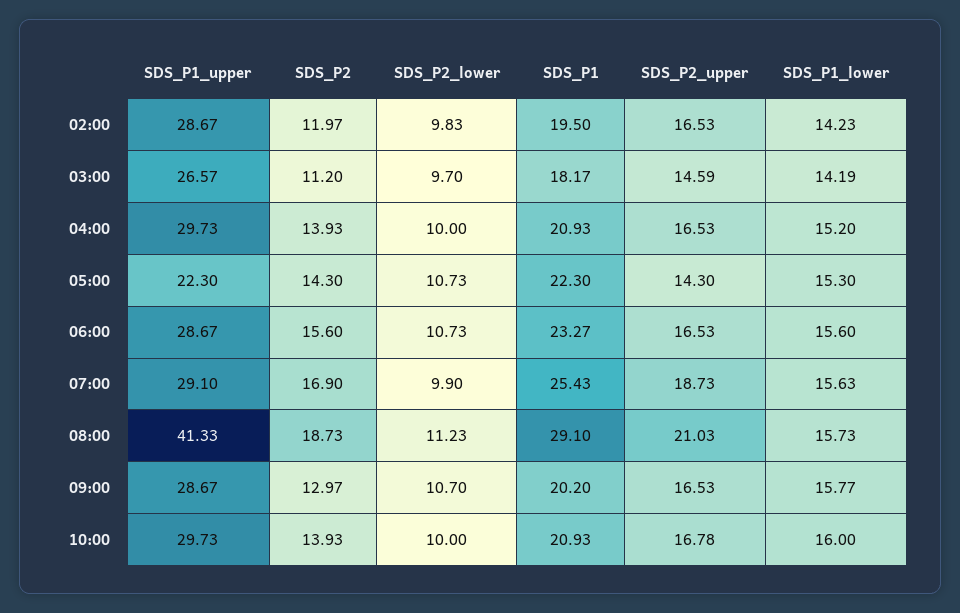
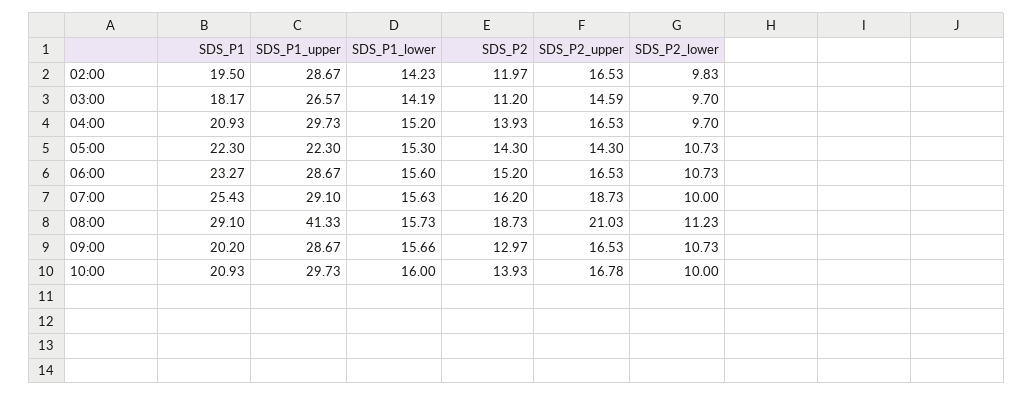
  {
    "SDS_P1_upper": {
      "02:00": 28.67,
      "03:00": 26.57,
      "04:00": 29.73,
      "05:00": 22.3,
      "06:00": 28.67,
      "07:00": 29.1,
      "08:00": 41.33,
      "09:00": 28.67,
      "10:00": 29.73
    },
    "SDS_P2": {
      "02:00": 11.97,
      "03:00": 11.2,
      "04:00": 13.93,
      "05:00": 14.3,
-     "06:00": 15.6,
+     "06:00": 15.2,
-     "07:00": 16.9,
+     "07:00": 16.2,
      "08:00": 18.73,
      "09:00": 12.97,
      "10:00": 13.93
    },
    "SDS_P2_lower": {
      "02:00": 9.83,
      "03:00": 9.7,
-     "04:00": 10,
+     "04:00": 9.7,
      "05:00": 10.73,
      "06:00": 10.73,
-     "07:00": 9.9,
+     "07:00": 10,
      "08:00": 11.23,
-     "09:00": 10.7,
+     "09:00": 10.73,
      "10:00": 10
    },
    "SDS_P1": {
      "02:00": 19.5,
      "03:00": 18.17,
      "04:00": 20.93,
      "05:00": 22.3,
      "06:00": 23.27,
      "07:00": 25.43,
      "08:00": 29.1,
      "09:00": 20.2,
      "10:00": 20.93
    },
    "SDS_P2_upper": {
      "02:00": 16.53,
      "03:00": 14.59,
      "04:00": 16.53,
      "05:00": 14.3,
      "06:00": 16.53,
      "07:00": 18.73,
      "08:00": 21.03,
      "09:00": 16.53,
      "10:00": 16.78
    },
    "SDS_P1_lower": {
      "02:00": 14.23,
      "03:00": 14.19,
      "04:00": 15.2,
      "05:00": 15.3,
      "06:00": 15.6,
      "07:00": 15.63,
      "08:00": 15.73,
-     "09:00": 15.77,
+     "09:00": 15.66,
      "10:00": 16
    }
  }

